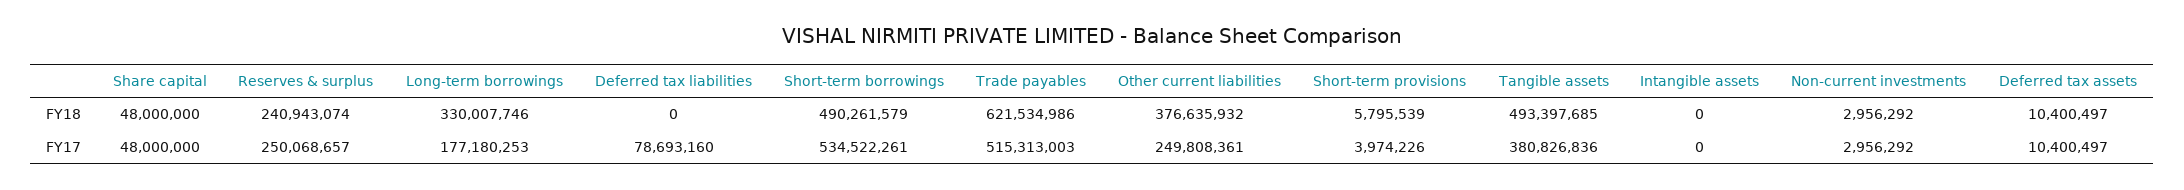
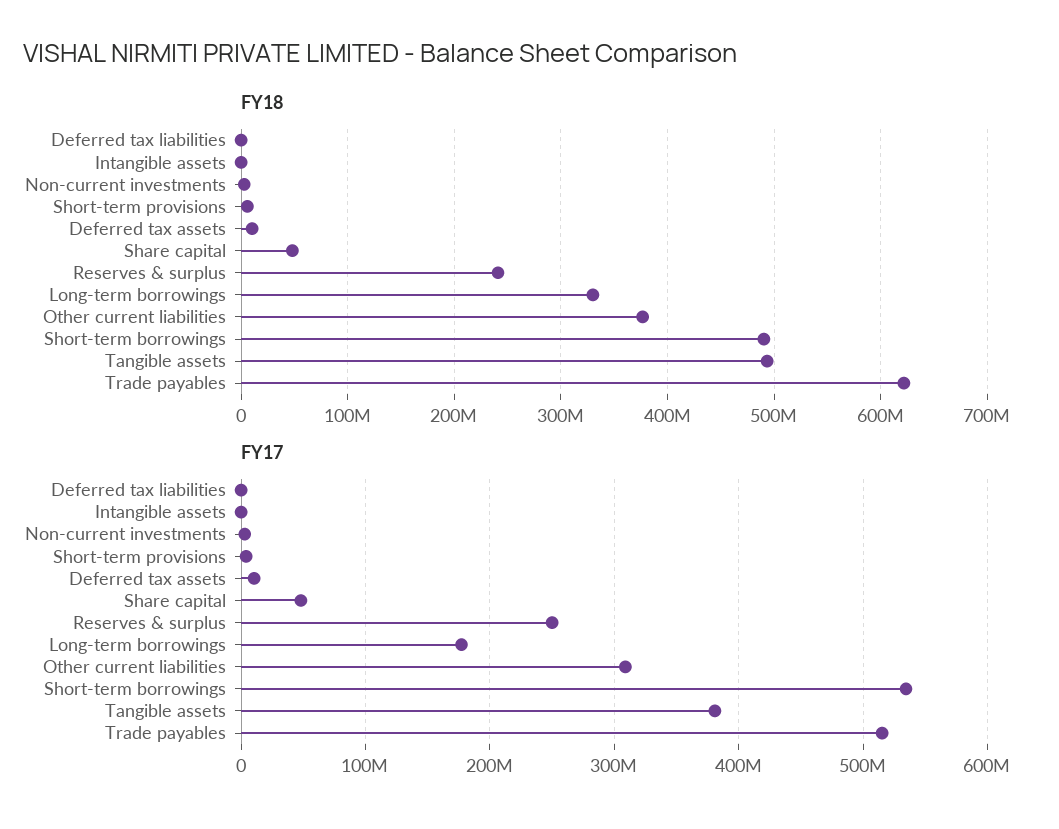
  {
    "FY18": {
      "Share capital": 48000000,
      "Reserves & surplus": 240943074,
      "Long-term borrowings": 330007746,
      "Deferred tax liabilities": 0,
      "Short-term borrowings": 490261579,
      "Trade payables": 621534986,
      "Other current liabilities": 376635932,
      "Short-term provisions": 5795539,
      "Tangible assets": 493397685,
      "Intangible assets": 0,
      "Non-current investments": 2956292,
      "Deferred tax assets": 10400497
    },
    "FY17": {
      "Share capital": 48000000,
      "Reserves & surplus": 250068657,
      "Long-term borrowings": 177180253,
-     "Deferred tax liabilities": 78693160,
+     "Deferred tax liabilities": 0,
      "Short-term borrowings": 534522261,
      "Trade payables": 515313003,
-     "Other current liabilities": 249808361,
+     "Other current liabilities": 310000000,
      "Short-term provisions": 3974226,
      "Tangible assets": 380826836,
      "Intangible assets": 0,
      "Non-current investments": 2956292,
      "Deferred tax assets": 10400497
    }
  }

